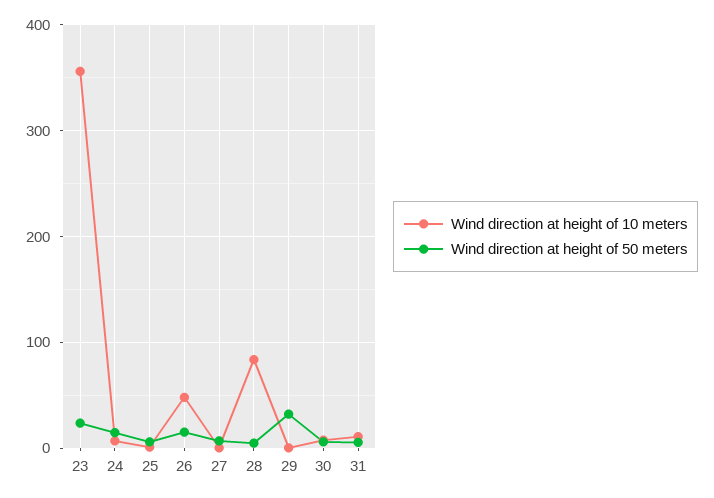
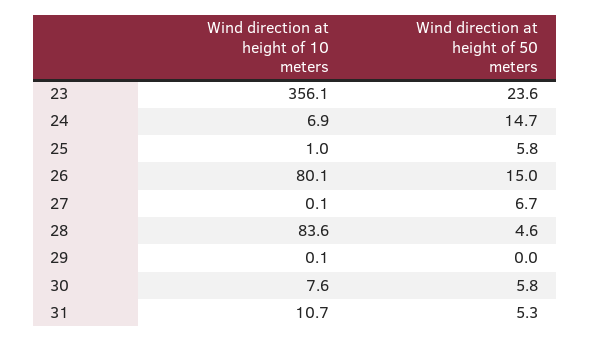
  {
    "Wind direction at height of 10 meters": {
      "23": 356.1,
      "24": 6.9,
      "25": 1,
-     "26": 50,
+     "26": 80.1,
      "27": 0.1,
      "28": 83.6,
      "29": 0.1,
      "30": 7.6,
      "31": 10.7
    },
    "Wind direction at height of 50 meters": {
      "23": 23.6,
      "24": 14.7,
      "25": 5.8,
      "26": 15,
      "27": 6.7,
      "28": 4.6,
-     "29": 30,
+     "29": 0,
      "30": 5.8,
      "31": 5.3
    }
  }

